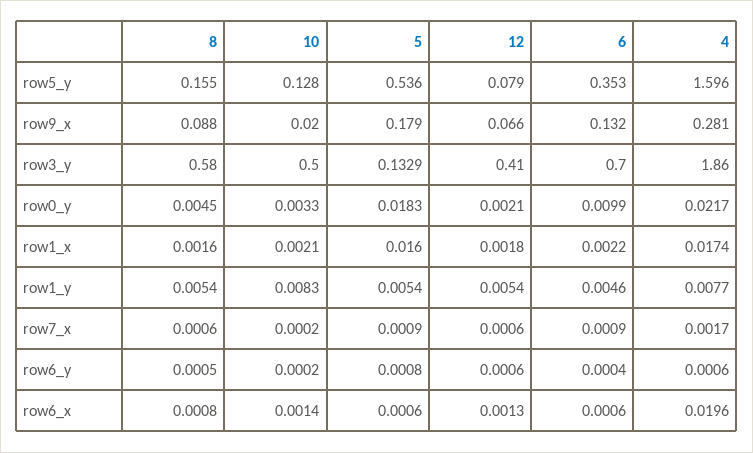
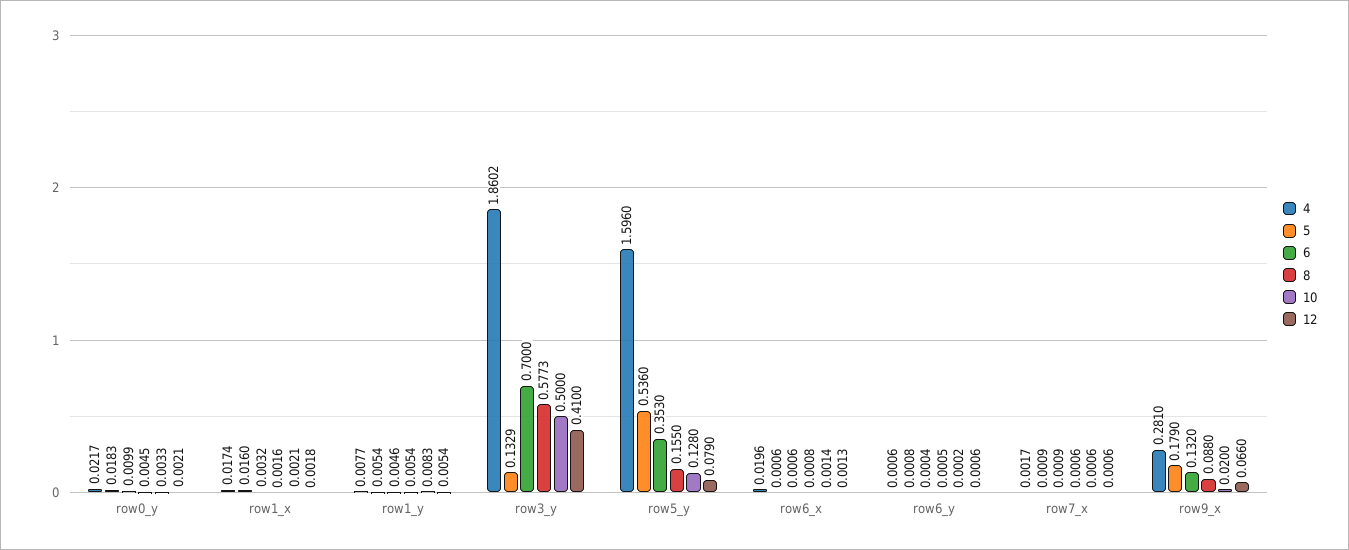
  {
    "8": {
      "row5_y": 0.155,
      "row9_x": 0.088,
-     "row3_y": 0.58,
+     "row3_y": 0.5773,
      "row0_y": 0.0045,
      "row1_x": 0.0016,
      "row1_y": 0.0054,
      "row7_x": 0.0006,
      "row6_y": 0.0005,
      "row6_x": 0.0008
    },
    "10": {
      "row5_y": 0.128,
      "row9_x": 0.02,
      "row3_y": 0.5,
      "row0_y": 0.0033,
      "row1_x": 0.0021,
      "row1_y": 0.0083,
-     "row7_x": 0.0002,
+     "row7_x": 0.0006,
      "row6_y": 0.0002,
      "row6_x": 0.0014
    },
    "5": {
      "row5_y": 0.536,
      "row9_x": 0.179,
      "row3_y": 0.1329,
      "row0_y": 0.0183,
      "row1_x": 0.016,
      "row1_y": 0.0054,
      "row7_x": 0.0009,
      "row6_y": 0.0008,
      "row6_x": 0.0006
    },
    "12": {
      "row5_y": 0.079,
      "row9_x": 0.066,
      "row3_y": 0.41,
      "row0_y": 0.0021,
      "row1_x": 0.0018,
      "row1_y": 0.0054,
      "row7_x": 0.0006,
      "row6_y": 0.0006,
      "row6_x": 0.0013
    },
    "6": {
      "row5_y": 0.353,
      "row9_x": 0.132,
      "row3_y": 0.7,
      "row0_y": 0.0099,
-     "row1_x": 0.0022,
+     "row1_x": 0.0032,
      "row1_y": 0.0046,
      "row7_x": 0.0009,
      "row6_y": 0.0004,
      "row6_x": 0.0006
    },
    "4": {
      "row5_y": 1.596,
      "row9_x": 0.281,
-     "row3_y": 1.86,
+     "row3_y": 1.8602,
      "row0_y": 0.0217,
      "row1_x": 0.0174,
      "row1_y": 0.0077,
      "row7_x": 0.0017,
      "row6_y": 0.0006,
      "row6_x": 0.0196
    }
  }

